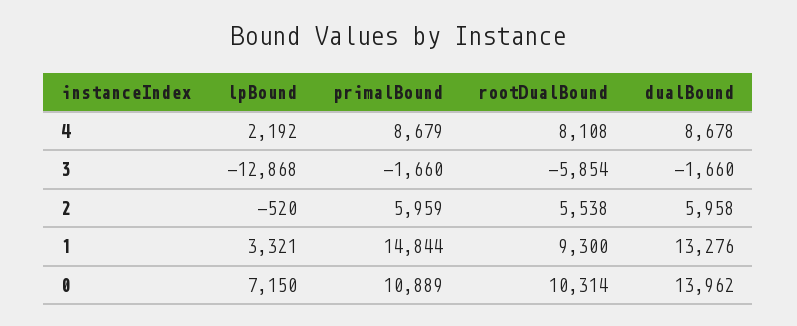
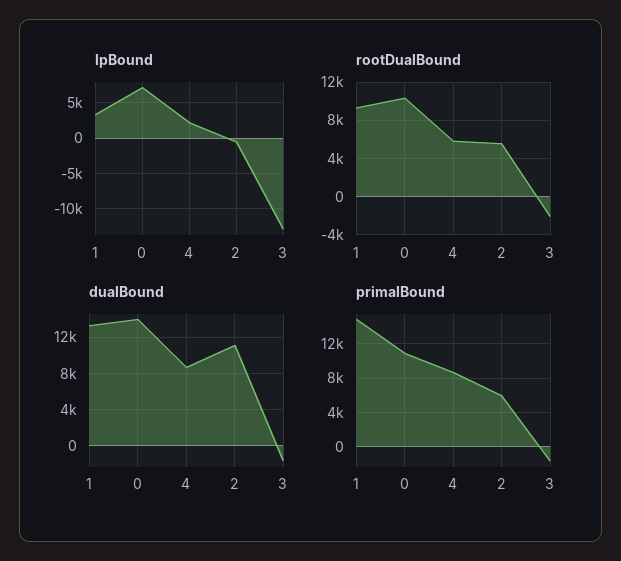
  {
    "lpBound": {
      "4": 2192,
      "3": -12868,
      "2": -520,
      "1": 3321,
      "0": 7150
    },
    "primalBound": {
      "4": 8679,
      "3": -1660,
      "2": 5959,
      "1": 14844,
      "0": 10889
    },
    "rootDualBound": {
-     "4": 8108,
+     "4": 6000,
-     "3": -5854,
+     "3": -2000,
      "2": 5538,
      "1": 9300,
      "0": 10314
    },
    "dualBound": {
      "4": 8678,
      "3": -1660,
-     "2": 5958,
+     "2": 11000,
      "1": 13276,
      "0": 13962
    }
  }

